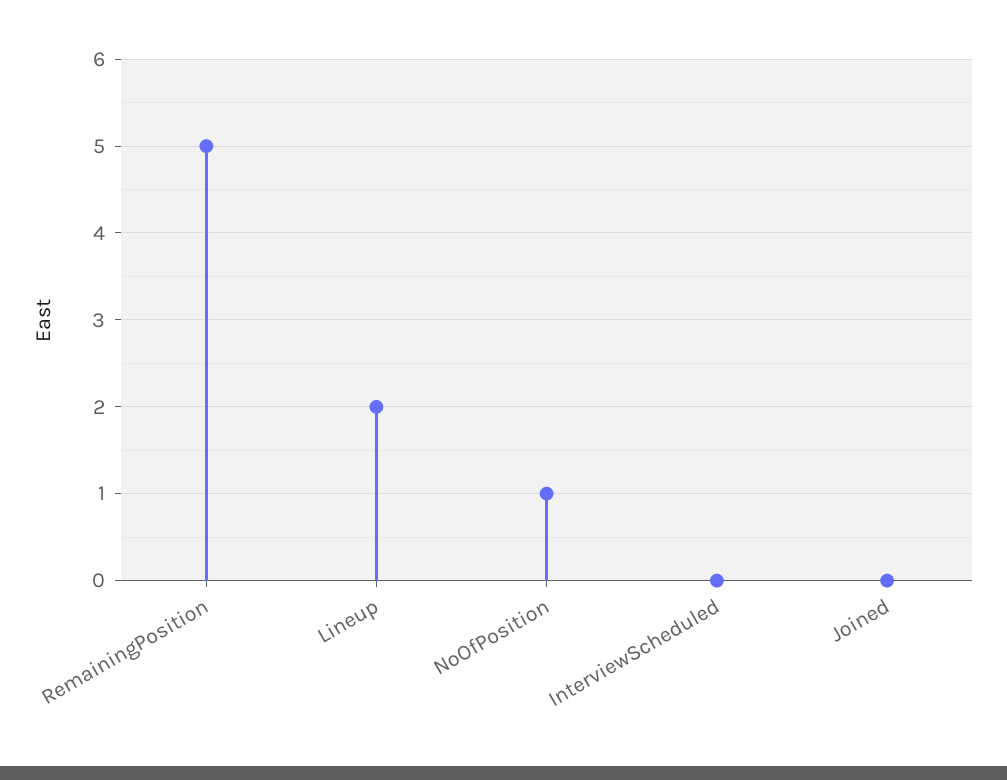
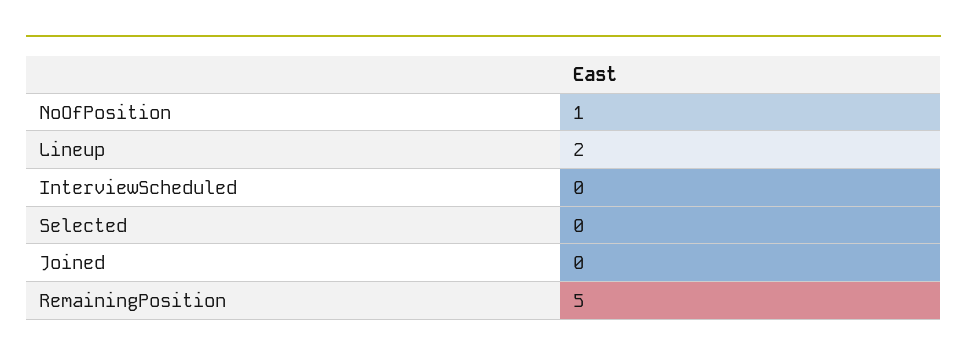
  {
    "RemainingPosition": 5,
    "Lineup": 2,
    "NoOfPosition": 1,
    "InterviewScheduled": 0,
-   "Joined": 0
+   "Joined": 0,
+   "Selected": 0
  }

